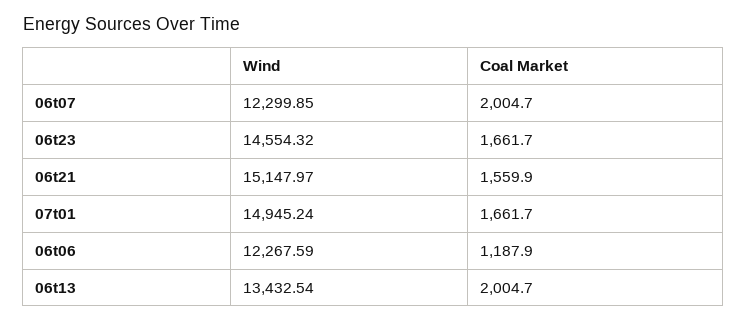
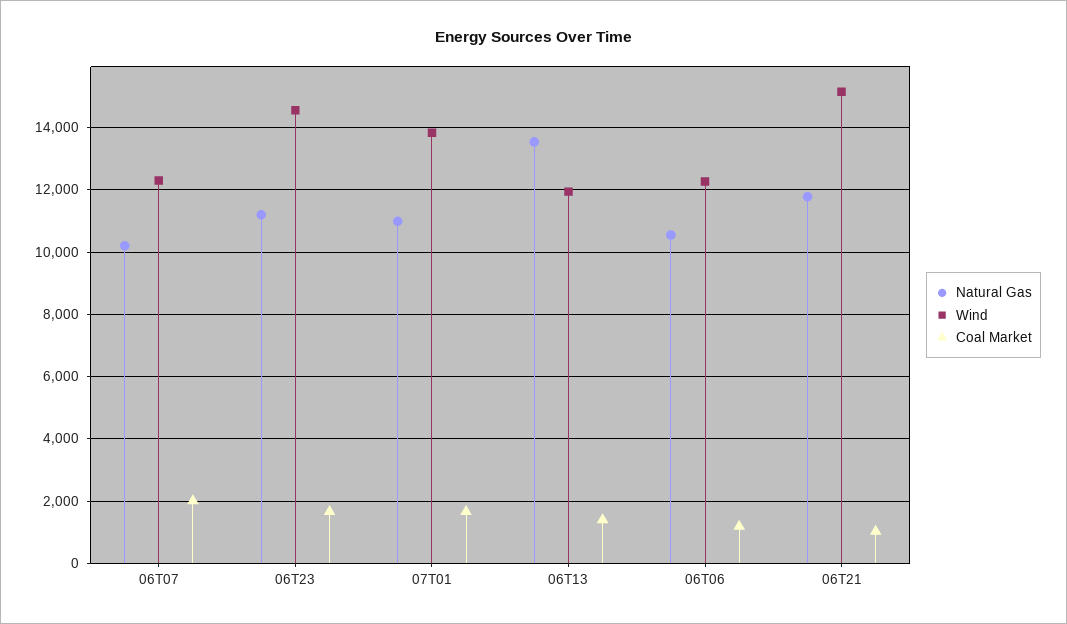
  {
    "Wind": {
      "06t07": 12299.85,
      "06t23": 14554.32,
      "06t21": 15147.97,
-     "07t01": 14945.24,
+     "07t01": 13800,
      "06t06": 12267.59,
-     "06t13": 13432.54
+     "06t13": 12000
    },
    "Coal Market": {
      "06t07": 2004.7,
      "06t23": 1661.7,
-     "06t21": 1559.9,
+     "06t21": 1000,
      "07t01": 1661.7,
      "06t06": 1187.9,
-     "06t13": 2004.7
+     "06t13": 1400
-   }
+   },
+   "Natural Gas": {
+     "06t07": 10200,
+     "06t23": 11200,
+     "07t01": 11000,
+     "06t13": 13600,
+     "06t06": 10600,
+     "06t21": 11800
+   }
  }

